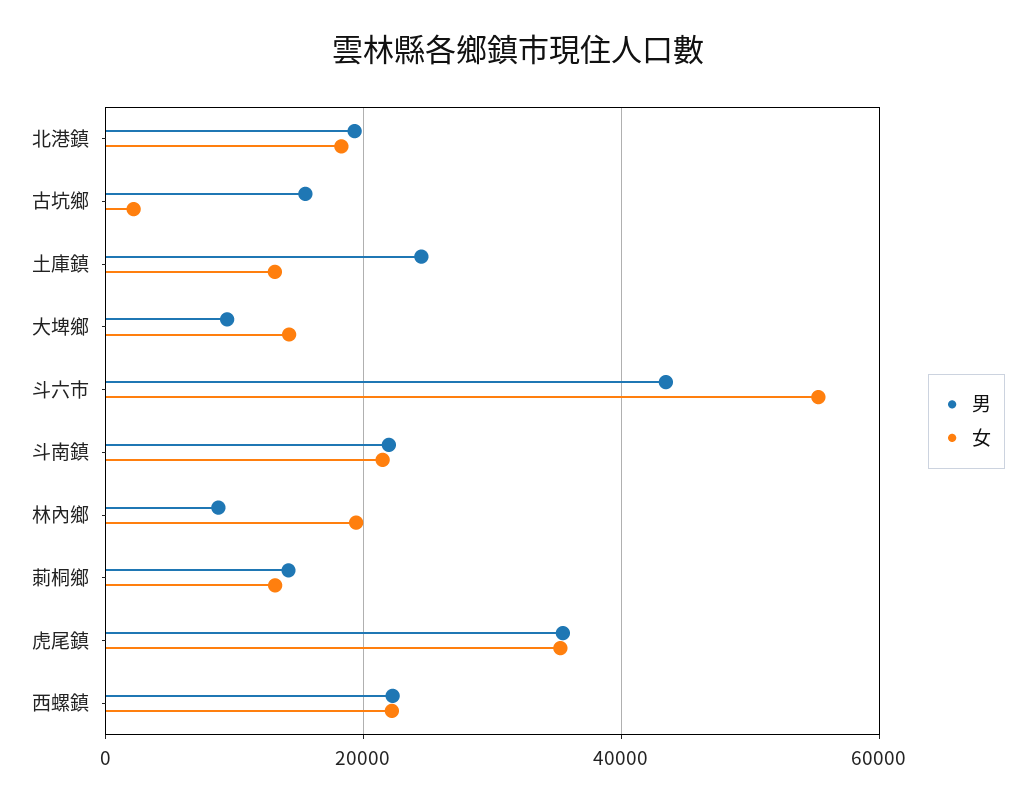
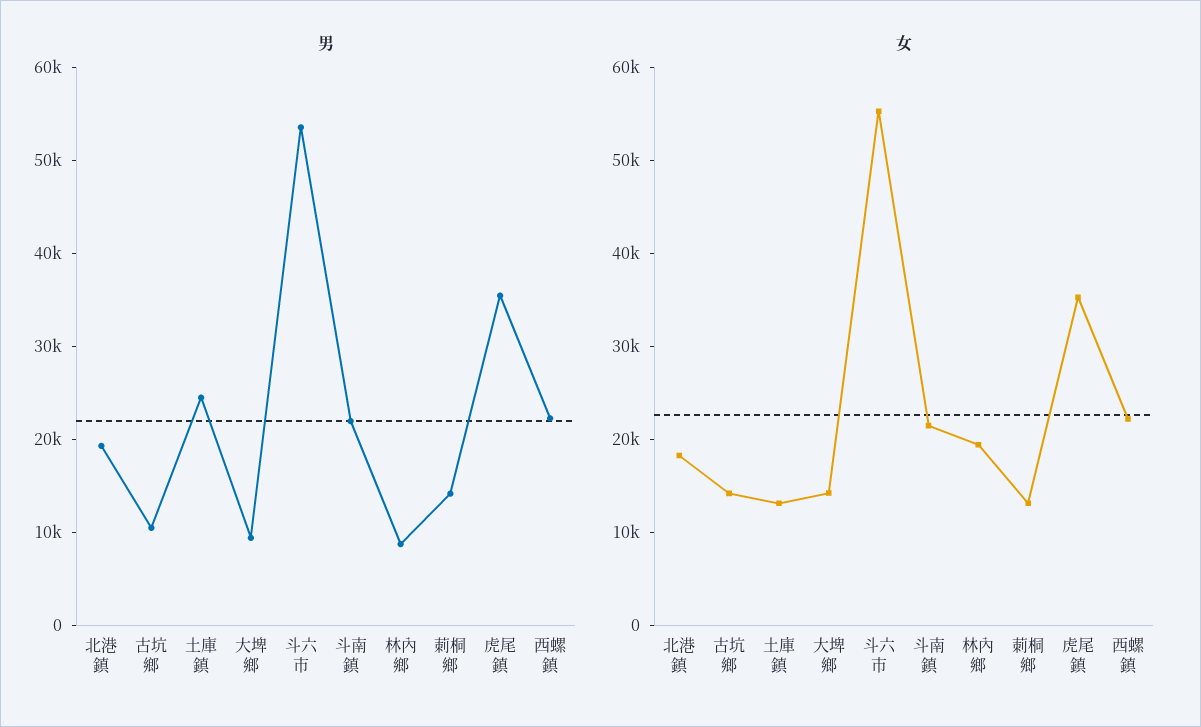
  {
    "男": {
      "北港鎮": 20000,
-     "古坑鄉": 16000,
+     "古坑鄉": 10000,
      "土庫鎮": 24000,
      "大埤鄉": 10000,
-     "斗六市": 44000,
+     "斗六市": 54000,
      "斗南鎮": 22000,
      "林內鄉": 8000,
      "莿桐鄉": 14000,
      "虎尾鎮": 36000,
      "西螺鎮": 22000
    },
    "女": {
      "北港鎮": 18000,
-     "古坑鄉": 2000,
+     "古坑鄉": 14000,
      "土庫鎮": 14000,
      "大埤鄉": 14000,
      "斗六市": 56000,
      "斗南鎮": 22000,
      "林內鄉": 20000,
      "莿桐鄉": 14000,
      "虎尾鎮": 36000,
      "西螺鎮": 22000
    }
  }

